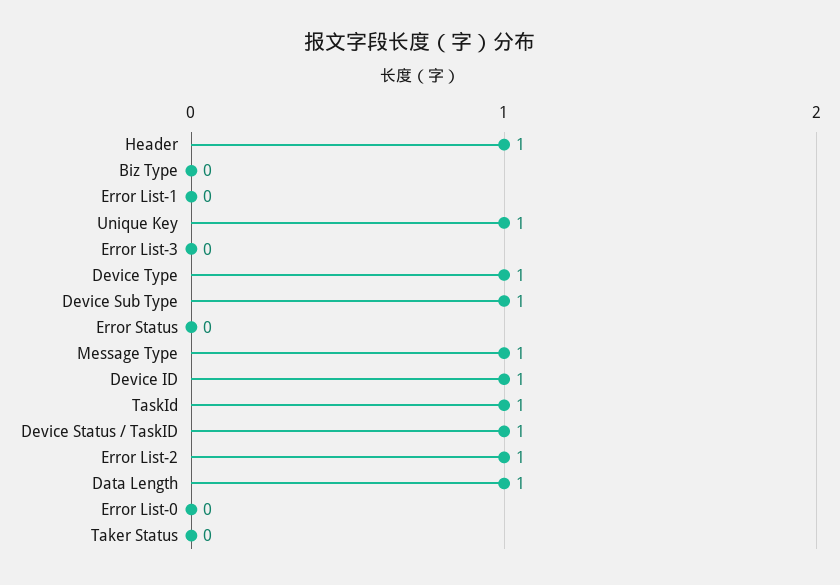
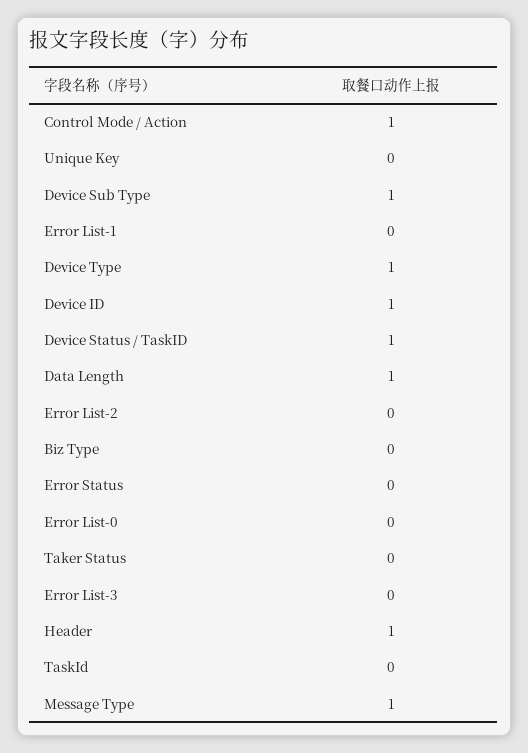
  {
    "Header": 1,
    "Biz Type": 0,
    "Error List-1": 0,
-   "Unique Key": 1,
+   "Unique Key": 0,
    "Error List-3": 0,
    "Device Type": 1,
    "Device Sub Type": 1,
    "Error Status": 0,
    "Message Type": 1,
    "Device ID": 1,
-   "TaskId": 1,
+   "TaskId": 0,
    "Device Status / TaskID": 1,
-   "Error List-2": 1,
+   "Error List-2": 0,
    "Data Length": 1,
    "Error List-0": 0,
-   "Taker Status": 0
+   "Taker Status": 0,
+   "Control Mode / Action": 1
  }

